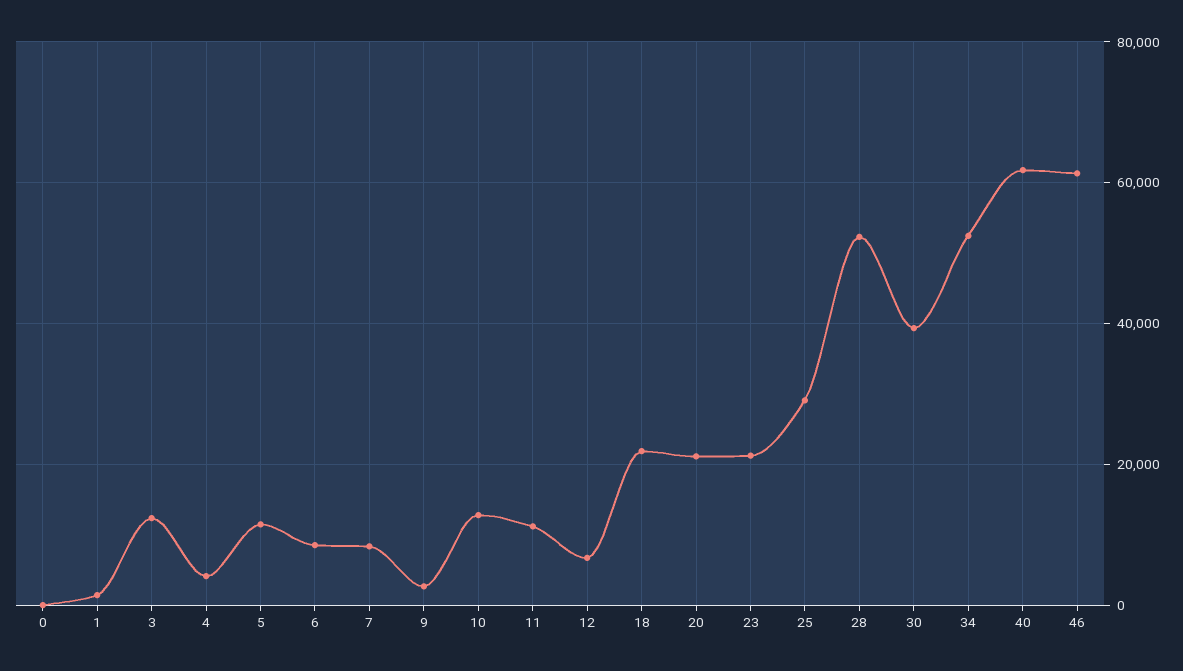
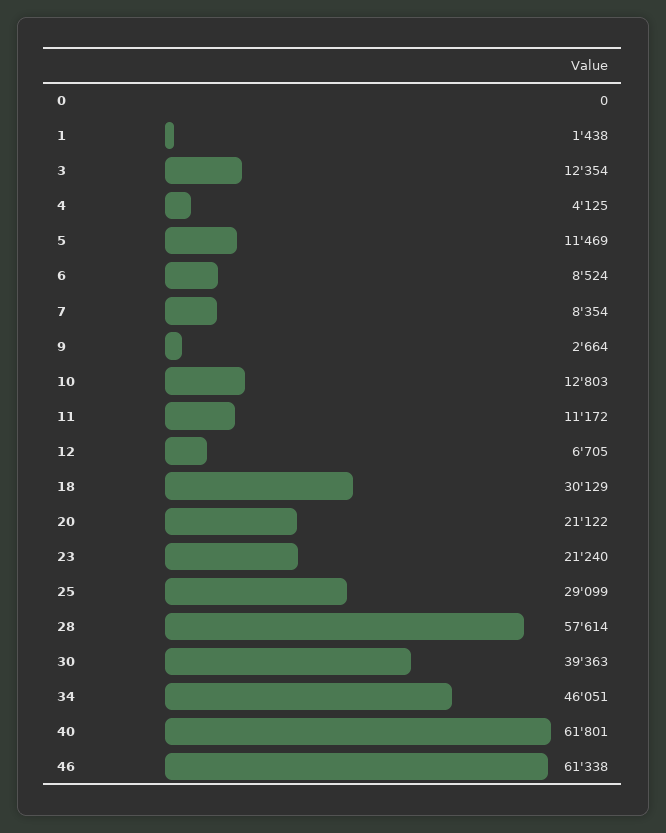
  {
    "0": 0,
    "1": 1438,
    "3": 12354,
    "4": 4125,
    "5": 11469,
    "6": 8524,
    "7": 8354,
    "9": 2664,
    "10": 12803,
    "11": 11172,
    "12": 6705,
-   "18": 22000,
+   "18": 30129,
    "20": 21122,
    "23": 21240,
    "25": 29099,
-   "28": 52000,
+   "28": 57614,
    "30": 39363,
-   "34": 52000,
+   "34": 46051,
    "40": 61801,
    "46": 61338
  }

